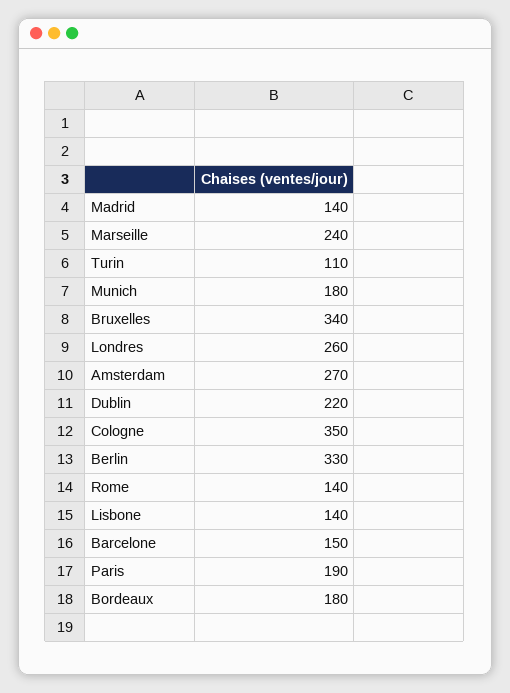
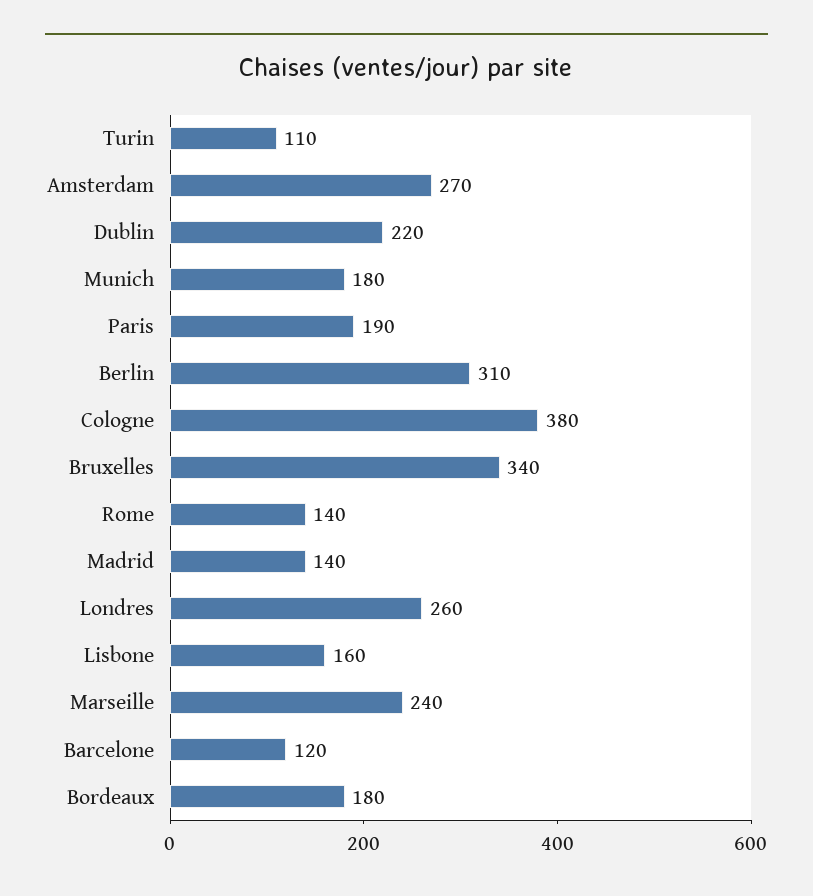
  {
    "Madrid": 140,
    "Marseille": 240,
    "Turin": 110,
    "Munich": 180,
    "Bruxelles": 340,
    "Londres": 260,
    "Amsterdam": 270,
    "Dublin": 220,
-   "Cologne": 350,
+   "Cologne": 380,
-   "Berlin": 330,
+   "Berlin": 310,
    "Rome": 140,
-   "Lisbone": 140,
+   "Lisbone": 160,
-   "Barcelone": 150,
+   "Barcelone": 120,
    "Paris": 190,
    "Bordeaux": 180
  }

